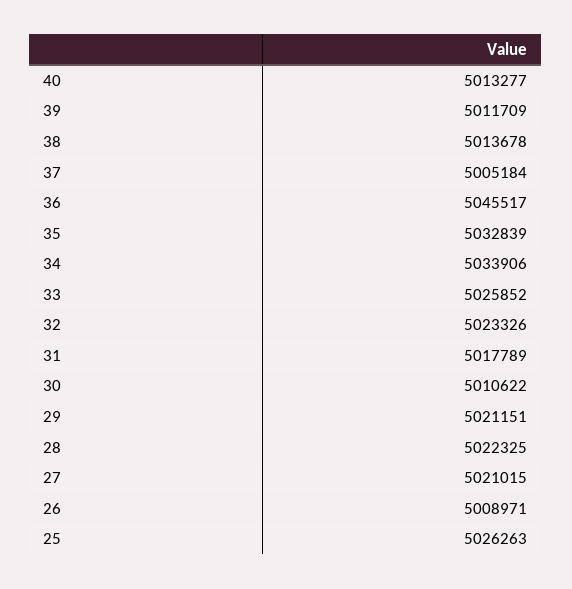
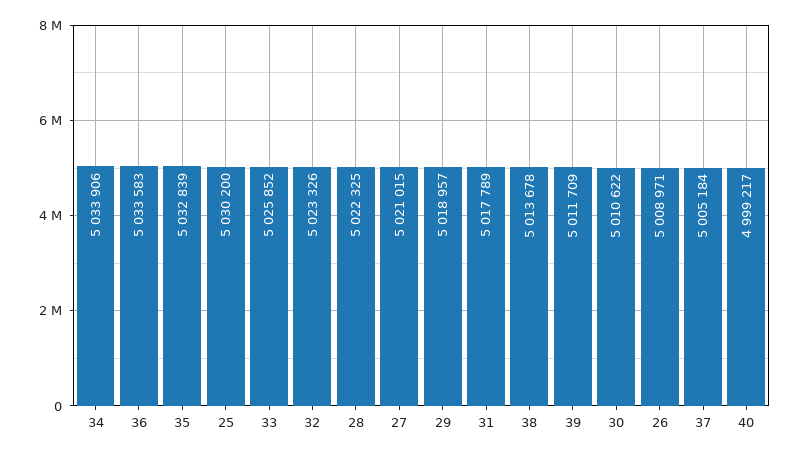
  {
-   "40": 5013277,
+   "40": 4999217,
    "39": 5011709,
    "38": 5013678,
    "37": 5005184,
-   "36": 5045517,
+   "36": 5033583,
    "35": 5032839,
    "34": 5033906,
    "33": 5025852,
    "32": 5023326,
    "31": 5017789,
    "30": 5010622,
-   "29": 5021151,
+   "29": 5018957,
    "28": 5022325,
    "27": 5021015,
    "26": 5008971,
-   "25": 5026263
+   "25": 5030200
  }

